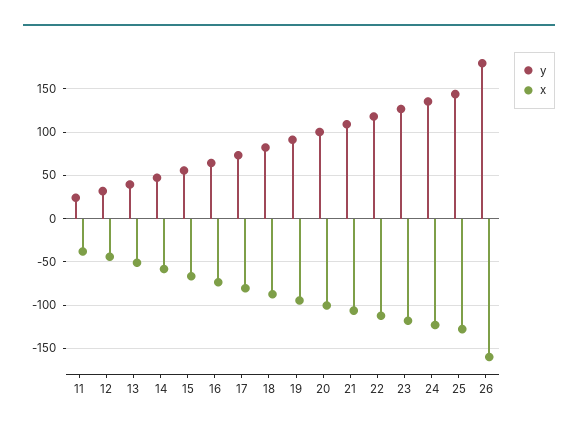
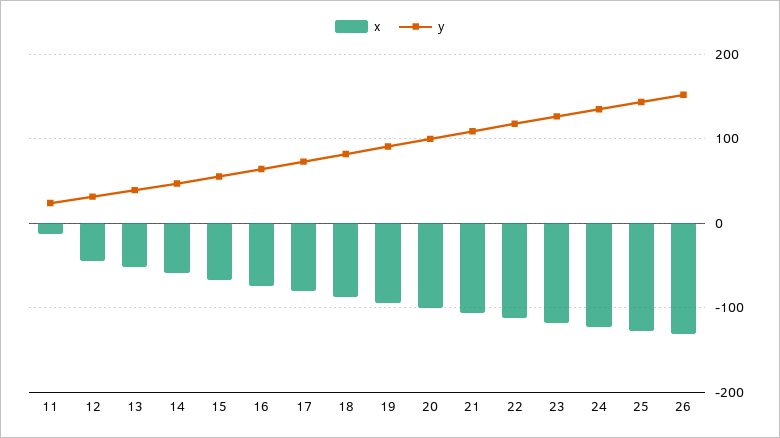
  {
    "y": {
      "11": 20,
      "12": 30,
      "13": 40,
      "14": 50,
      "15": 60,
      "16": 60,
      "17": 70,
      "18": 80,
      "19": 90,
      "20": 100,
      "21": 110,
      "22": 120,
      "23": 130,
      "24": 140,
      "25": 140,
-     "26": 180
+     "26": 150
    },
    "x": {
-     "11": -40,
+     "11": -10,
      "12": -40,
      "13": -50,
      "14": -60,
      "15": -70,
      "16": -70,
      "17": -80,
      "18": -90,
      "19": -90,
      "20": -100,
      "21": -110,
      "22": -110,
      "23": -120,
      "24": -120,
      "25": -130,
-     "26": -160
+     "26": -130
    }
  }

